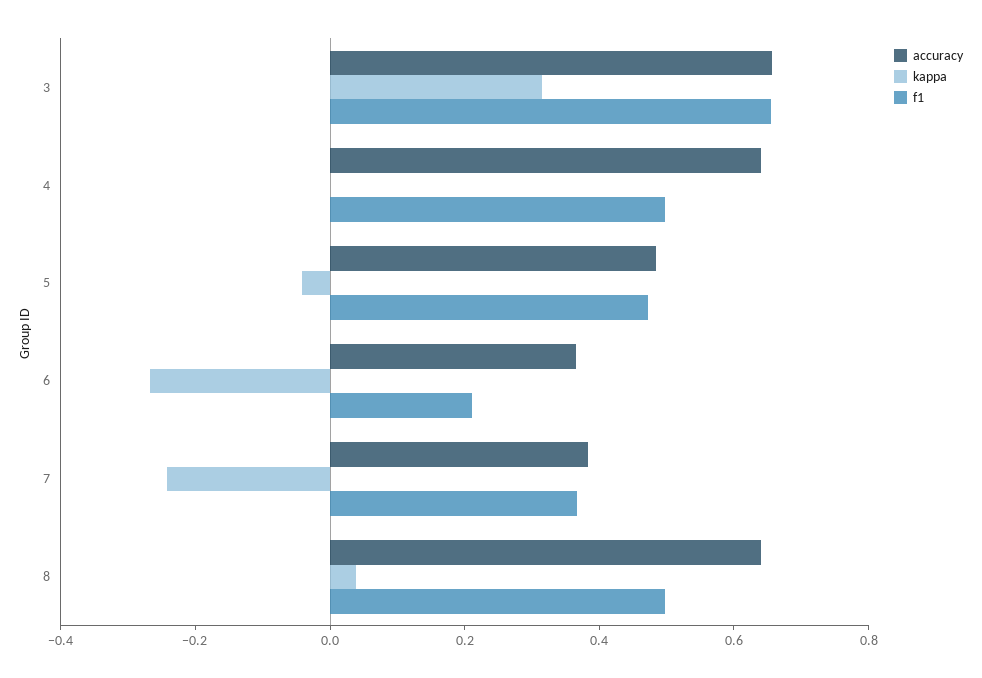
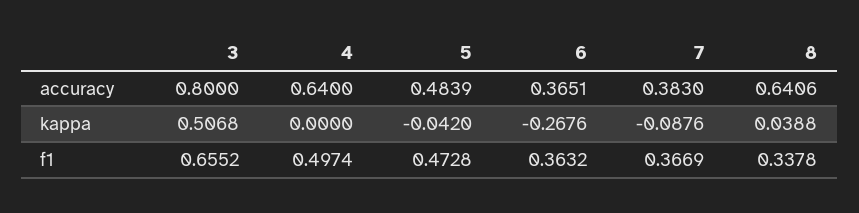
  {
    "accuracy": {
-     "3": 0.65,
+     "3": 0.8,
      "4": 0.64,
      "5": 0.4839,
      "6": 0.3651,
      "7": 0.383,
      "8": 0.6406
    },
    "kappa": {
-     "3": 0.3,
+     "3": 0.5068,
      "4": 0,
      "5": -0.042,
      "6": -0.2676,
-     "7": -0.25,
+     "7": -0.0876,
      "8": 0.0388
    },
    "f1": {
      "3": 0.6552,
      "4": 0.4974,
      "5": 0.4728,
-     "6": 0.2,
+     "6": 0.3632,
      "7": 0.3669,
-     "8": 0.5
+     "8": 0.3378
    }
  }

